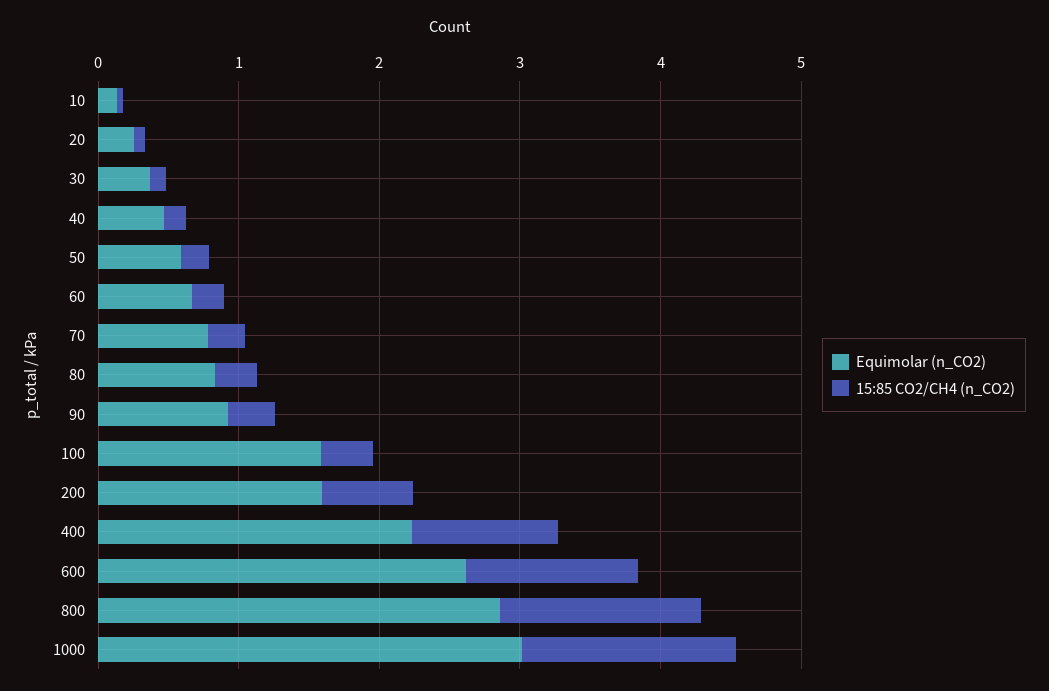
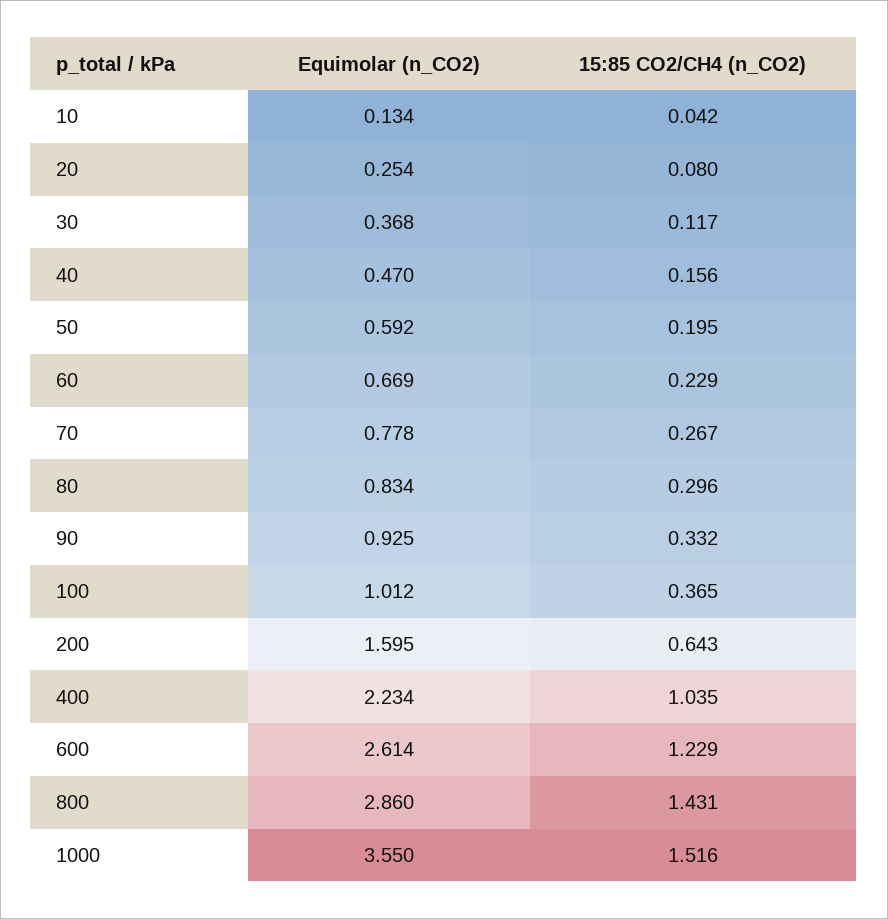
  {
    "Equimolar (n_CO2)": {
      "10": 0.134,
      "20": 0.254,
      "30": 0.368,
      "40": 0.47,
      "50": 0.592,
      "60": 0.669,
      "70": 0.778,
      "80": 0.834,
      "90": 0.925,
-     "100": 1.6,
+     "100": 1.012,
      "200": 1.595,
      "400": 2.234,
      "600": 2.614,
      "800": 2.86,
-     "1000": 3
+     "1000": 3.55
    },
    "15:85 CO2/CH4 (n_CO2)": {
      "10": 0.042,
      "20": 0.08,
      "30": 0.117,
      "40": 0.156,
      "50": 0.195,
      "60": 0.229,
      "70": 0.267,
      "80": 0.296,
      "90": 0.332,
      "100": 0.365,
      "200": 0.643,
      "400": 1.035,
      "600": 1.229,
      "800": 1.431,
      "1000": 1.516
    }
  }

